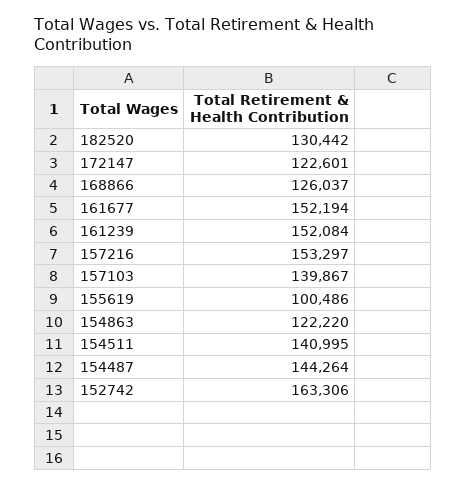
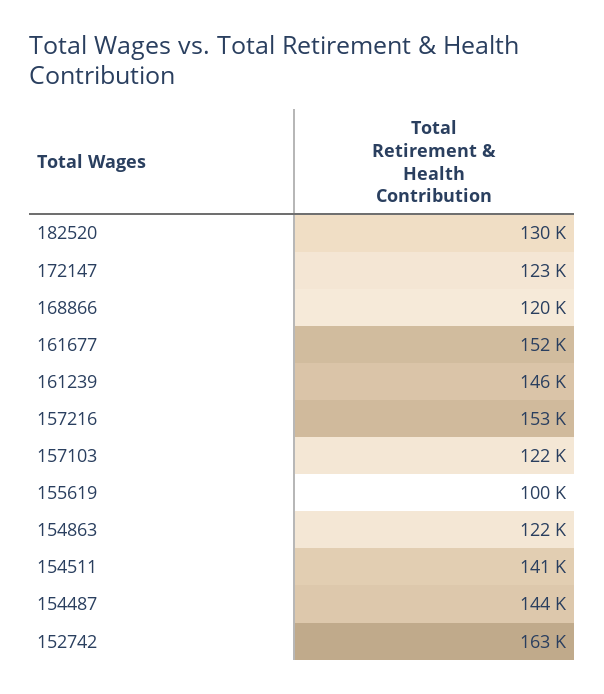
  {
    "182520": 130442,
    "172147": 122601,
-   "168866": 126037,
+   "168866": 120000,
    "161677": 152194,
-   "161239": 152084,
+   "161239": 146000,
    "157216": 153297,
-   "157103": 139867,
+   "157103": 122000,
    "155619": 100486,
    "154863": 122220,
    "154511": 140995,
    "154487": 144264,
    "152742": 163306
  }

